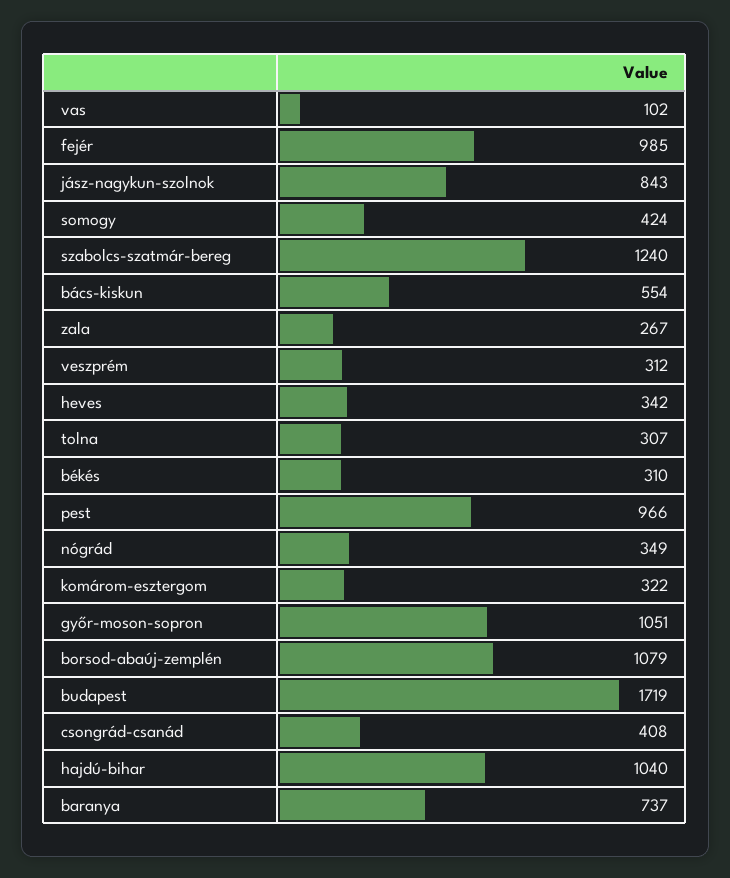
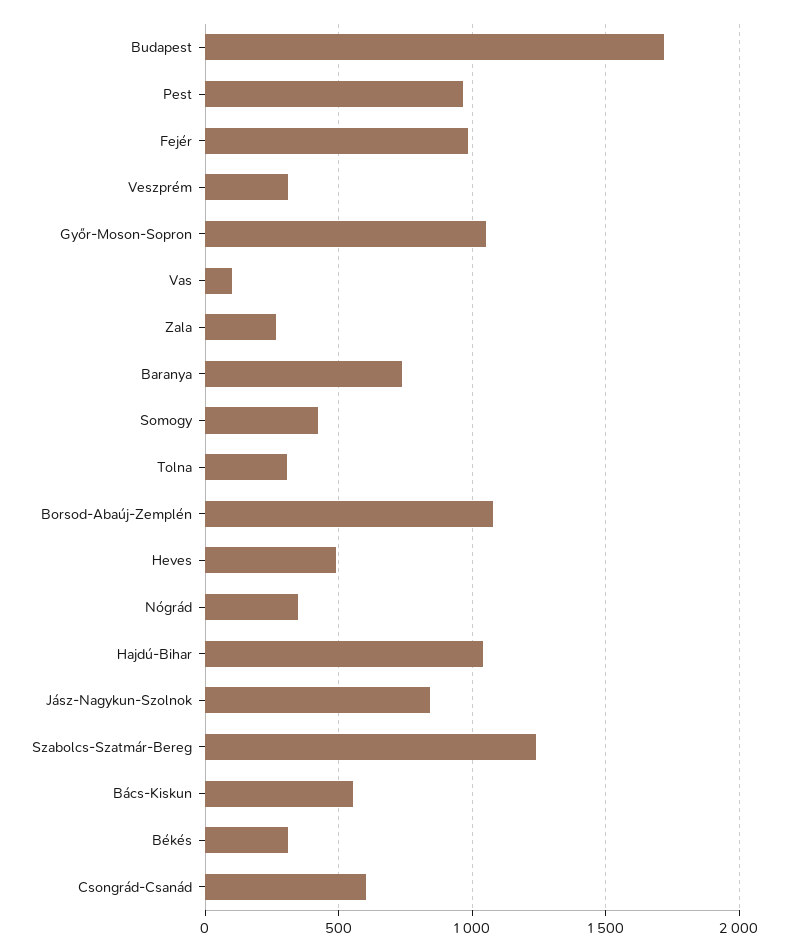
  {
    "vas": 102,
    "fejér": 985,
    "jász-nagykun-szolnok": 843,
    "somogy": 424,
    "szabolcs-szatmár-bereg": 1240,
    "bács-kiskun": 554,
    "zala": 267,
    "veszprém": 312,
-   "heves": 342,
+   "heves": 500,
    "tolna": 307,
    "békés": 310,
    "pest": 966,
    "nógrád": 349,
-   "komárom-esztergom": 322,
    "győr-moson-sopron": 1051,
    "borsod-abaúj-zemplén": 1079,
    "budapest": 1719,
-   "csongrád-csanád": 408,
+   "csongrád-csanád": 600,
    "hajdú-bihar": 1040,
    "baranya": 737
  }

